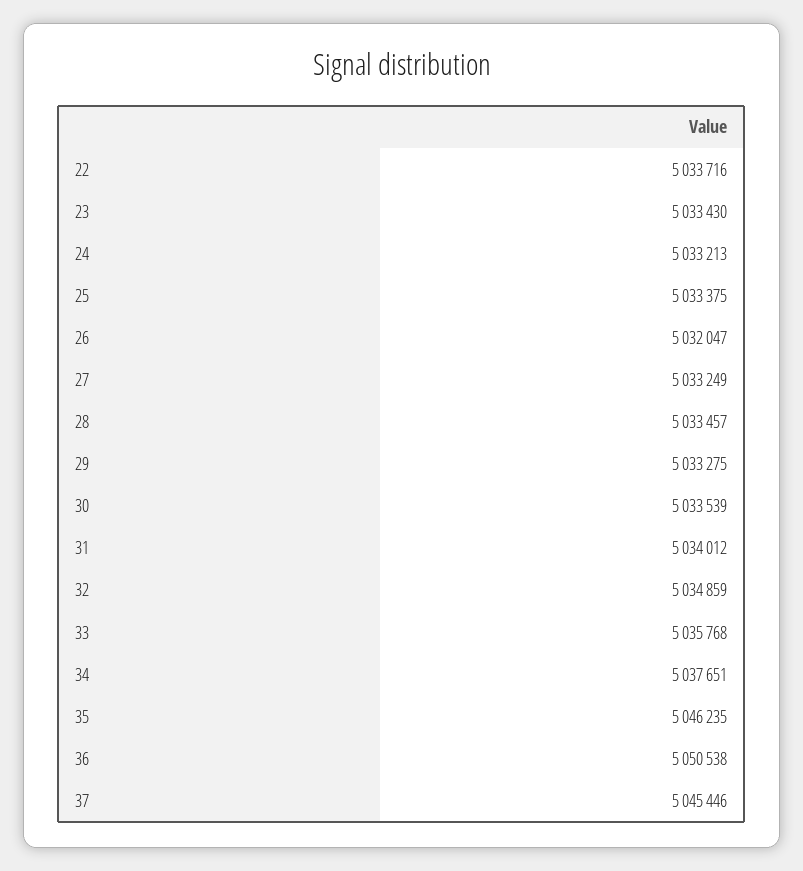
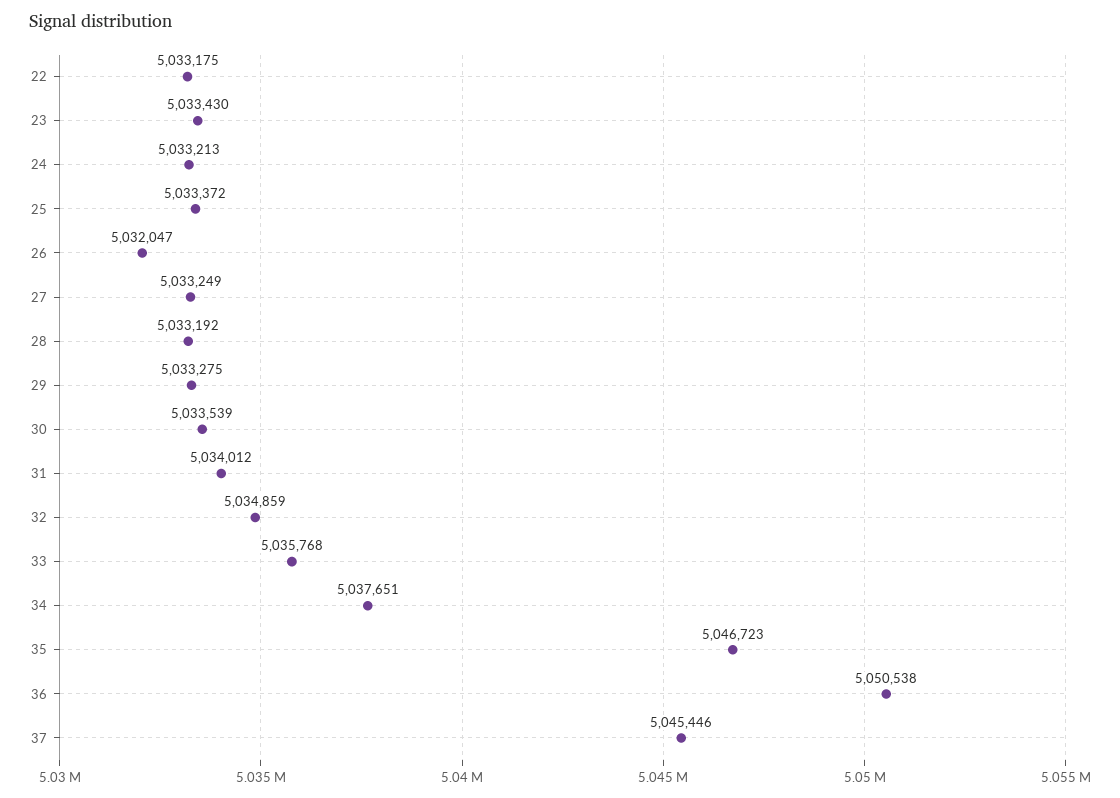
  {
-   "22": 5033716,
+   "22": 5033175,
    "23": 5033430,
    "24": 5033213,
-   "25": 5033375,
+   "25": 5033372,
    "26": 5032047,
    "27": 5033249,
-   "28": 5033457,
+   "28": 5033192,
    "29": 5033275,
    "30": 5033539,
    "31": 5034012,
    "32": 5034859,
    "33": 5035768,
    "34": 5037651,
-   "35": 5046235,
+   "35": 5046723,
    "36": 5050538,
    "37": 5045446
  }

